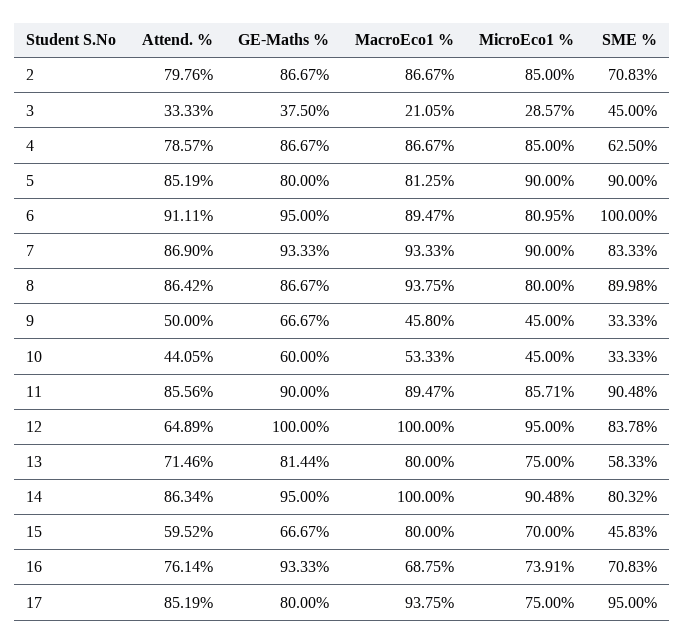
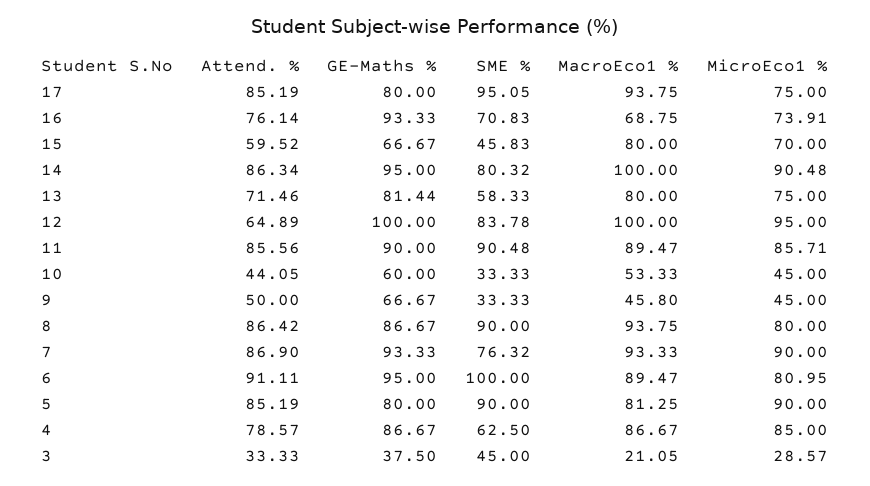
  {
    "Attend. %": {
-     "2": 79.76,
      "3": 33.33,
      "4": 78.57,
      "5": 85.19,
      "6": 91.11,
      "7": 86.9,
      "8": 86.42,
      "9": 50,
      "10": 44.05,
      "11": 85.56,
      "12": 64.89,
      "13": 71.46,
      "14": 86.34,
      "15": 59.52,
      "16": 76.14,
      "17": 85.19
    },
    "GE-Maths %": {
-     "2": 86.67,
      "3": 37.5,
      "4": 86.67,
      "5": 80,
      "6": 95,
      "7": 93.33,
      "8": 86.67,
      "9": 66.67,
      "10": 60,
      "11": 90,
      "12": 100,
      "13": 81.44,
      "14": 95,
      "15": 66.67,
      "16": 93.33,
      "17": 80
    },
    "MacroEco1 %": {
-     "2": 86.67,
      "3": 21.05,
      "4": 86.67,
      "5": 81.25,
      "6": 89.47,
      "7": 93.33,
      "8": 93.75,
      "9": 45.8,
      "10": 53.33,
      "11": 89.47,
      "12": 100,
      "13": 80,
      "14": 100,
      "15": 80,
      "16": 68.75,
      "17": 93.75
    },
    "MicroEco1 %": {
-     "2": 85,
      "3": 28.57,
      "4": 85,
      "5": 90,
      "6": 80.95,
      "7": 90,
      "8": 80,
      "9": 45,
      "10": 45,
      "11": 85.71,
      "12": 95,
      "13": 75,
      "14": 90.48,
      "15": 70,
      "16": 73.91,
      "17": 75
    },
    "SME %": {
-     "2": 70.83,
      "3": 45,
      "4": 62.5,
      "5": 90,
      "6": 100,
-     "7": 83.33,
+     "7": 76.32,
-     "8": 89.98,
+     "8": 90,
      "9": 33.33,
      "10": 33.33,
      "11": 90.48,
      "12": 83.78,
      "13": 58.33,
      "14": 80.32,
      "15": 45.83,
      "16": 70.83,
-     "17": 95
+     "17": 95.05
    }
  }

